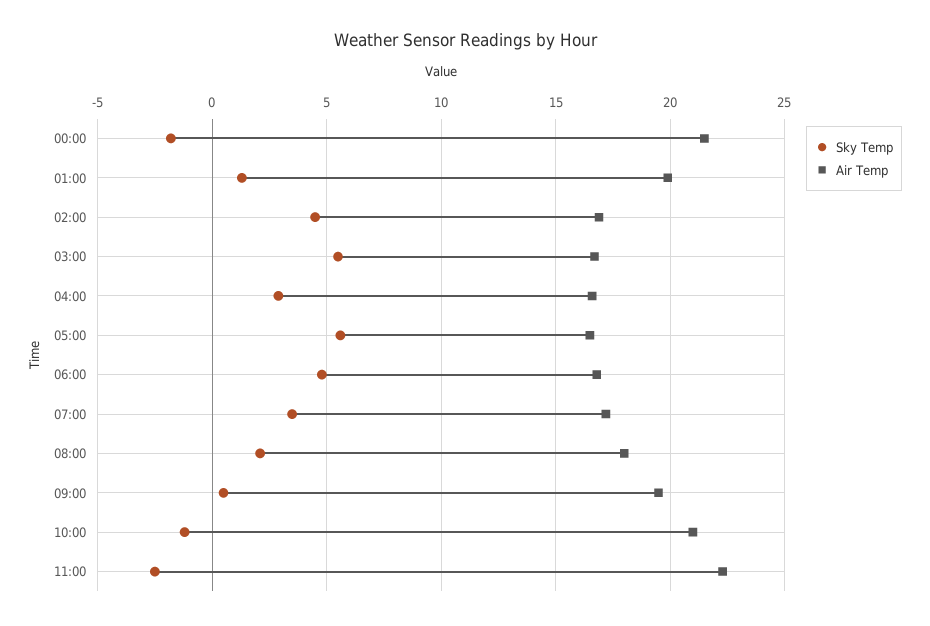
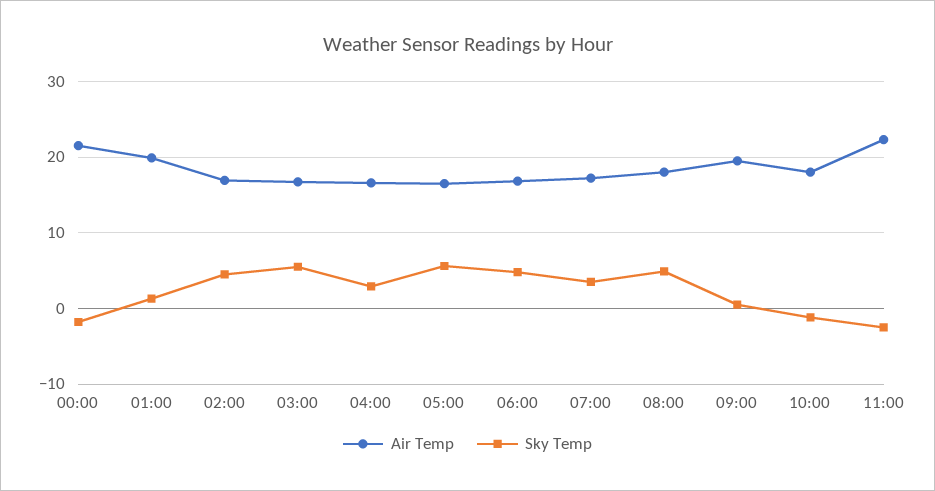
  {
    "Sky Temp": {
      "00:00": -2,
      "01:00": 1.5,
      "02:00": 4.5,
      "03:00": 5.5,
      "04:00": 3,
      "05:00": 5.5,
      "06:00": 5,
      "07:00": 3.5,
-     "08:00": 2,
+     "08:00": 5,
      "09:00": 0.5,
      "10:00": -1,
      "11:00": -2.5
    },
    "Air Temp": {
      "00:00": 21.5,
      "01:00": 20,
      "02:00": 17,
      "03:00": 16.5,
      "04:00": 16.5,
      "05:00": 16.5,
      "06:00": 17,
      "07:00": 17,
      "08:00": 18,
      "09:00": 19.5,
-     "10:00": 21,
+     "10:00": 18,
      "11:00": 22.5
    }
  }

